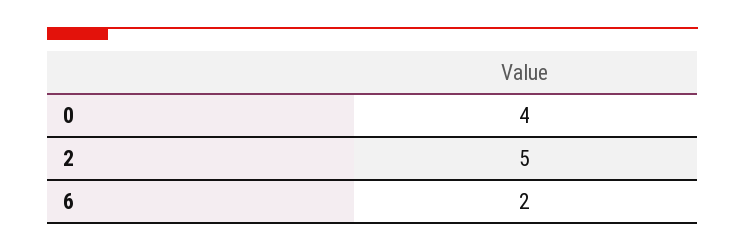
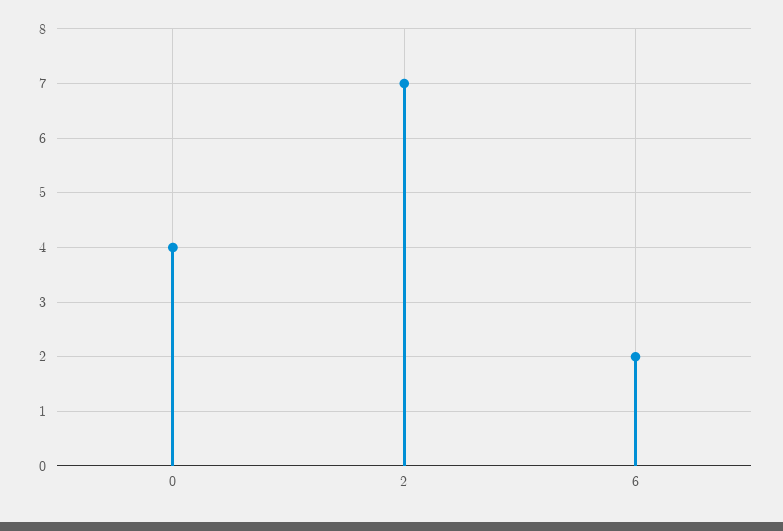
  {
    "0": 4,
-   "2": 5,
+   "2": 7,
    "6": 2
  }

